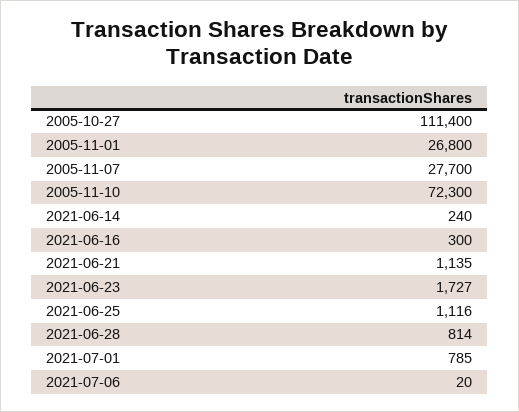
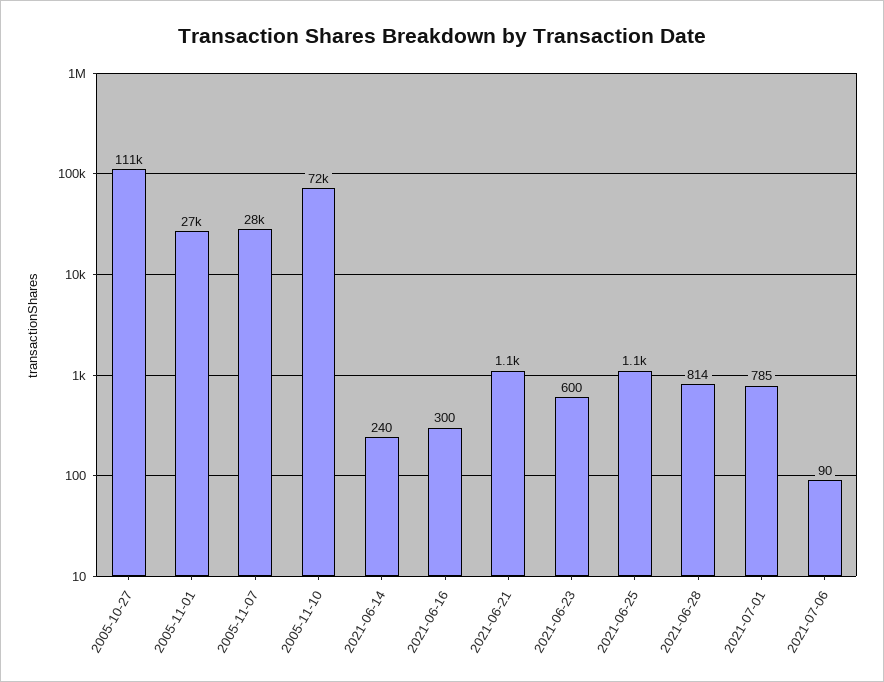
  {
    "2005-10-27": 111400,
    "2005-11-01": 26800,
    "2005-11-07": 27700,
    "2005-11-10": 72300,
    "2021-06-14": 240,
    "2021-06-16": 300,
    "2021-06-21": 1135,
-   "2021-06-23": 1727,
+   "2021-06-23": 600,
    "2021-06-25": 1116,
    "2021-06-28": 814,
    "2021-07-01": 785,
-   "2021-07-06": 20
+   "2021-07-06": 90
  }

